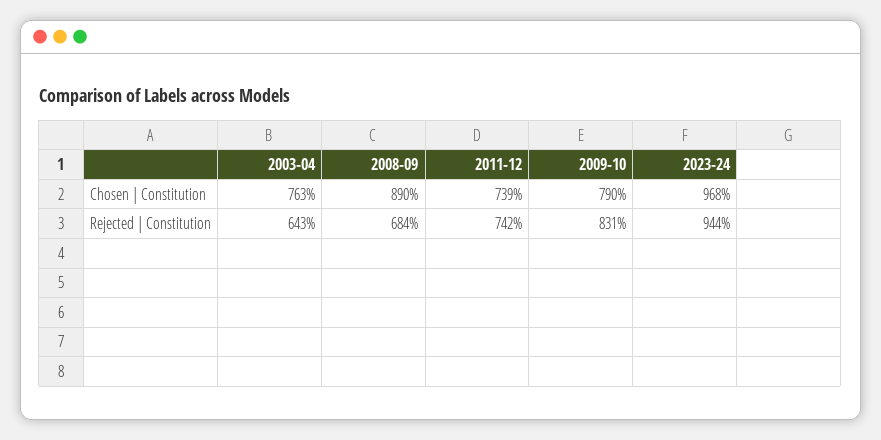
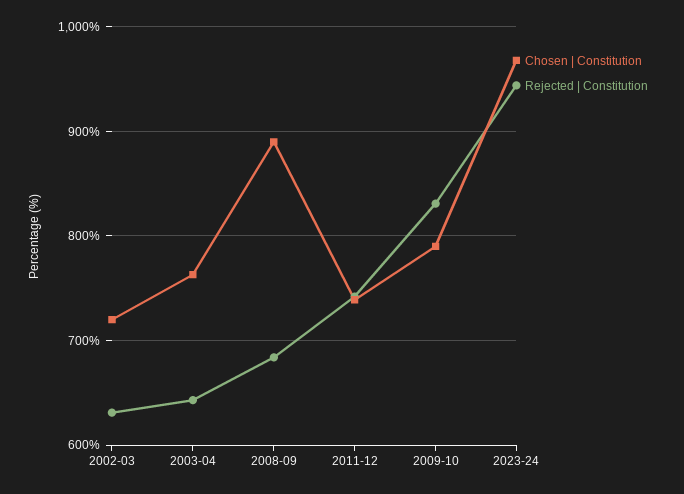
  {
    "Chosen | Constitution": {
      "2003-04": 763,
      "2008-09": 890,
      "2011-12": 739,
      "2009-10": 790,
-     "2023-24": 968
+     "2023-24": 968,
+     "2002-03": 720
    },
    "Rejected | Constitution": {
      "2003-04": 643,
      "2008-09": 684,
      "2011-12": 742,
      "2009-10": 831,
-     "2023-24": 944
+     "2023-24": 944,
+     "2002-03": 630
    }
  }

